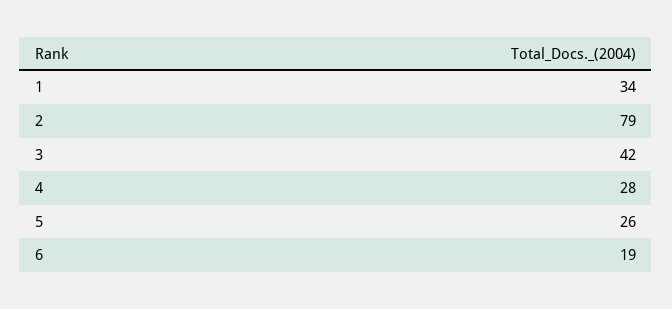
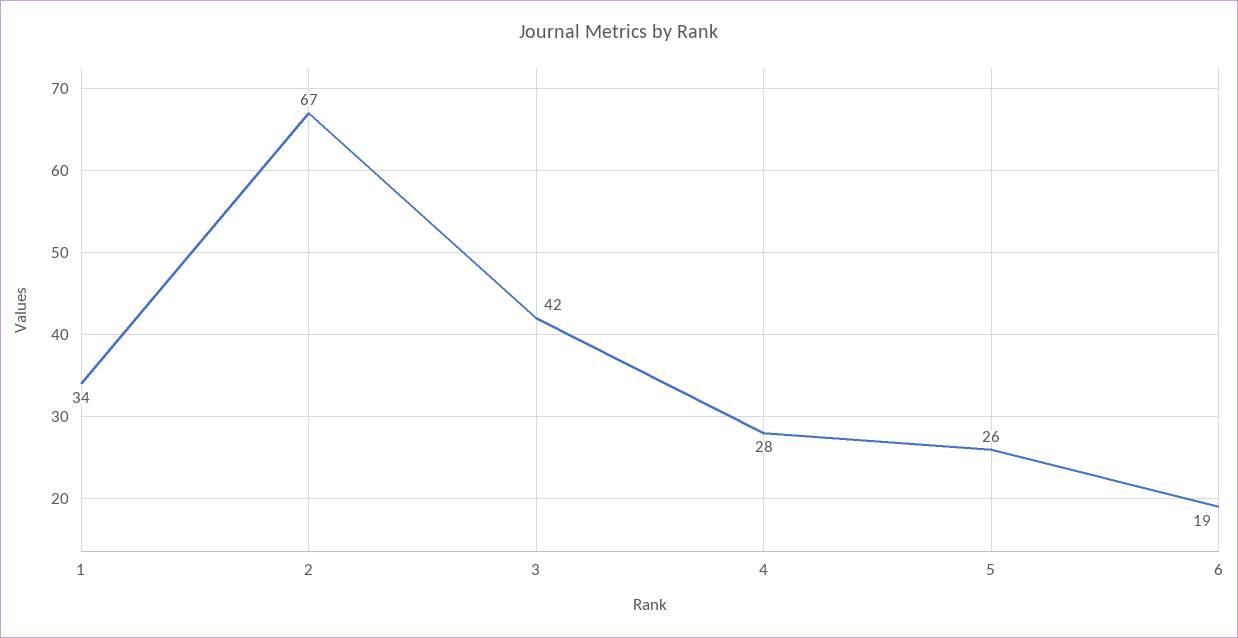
  {
    "1": 34,
-   "2": 79,
+   "2": 67,
    "3": 42,
    "4": 28,
    "5": 26,
    "6": 19
  }

